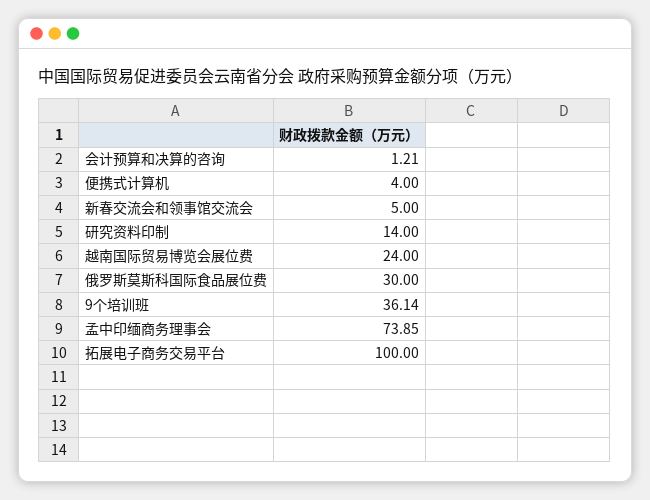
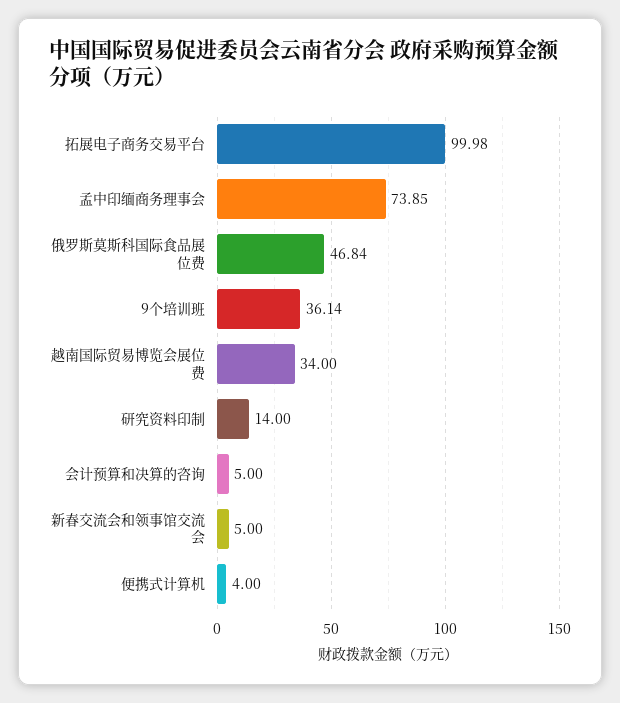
  {
-   "会计预算和决算的咨询": 1.21,
+   "会计预算和决算的咨询": 5,
    "便携式计算机": 4,
    "新春交流会和领事馆交流会": 5,
    "研究资料印制": 14,
-   "越南国际贸易博览会展位费": 24,
+   "越南国际贸易博览会展位费": 34,
-   "俄罗斯莫斯科国际食品展位费": 30,
+   "俄罗斯莫斯科国际食品展位费": 46.84,
    "9个培训班": 36.14,
    "孟中印缅商务理事会": 73.85,
-   "拓展电子商务交易平台": 100
+   "拓展电子商务交易平台": 99.98
  }

